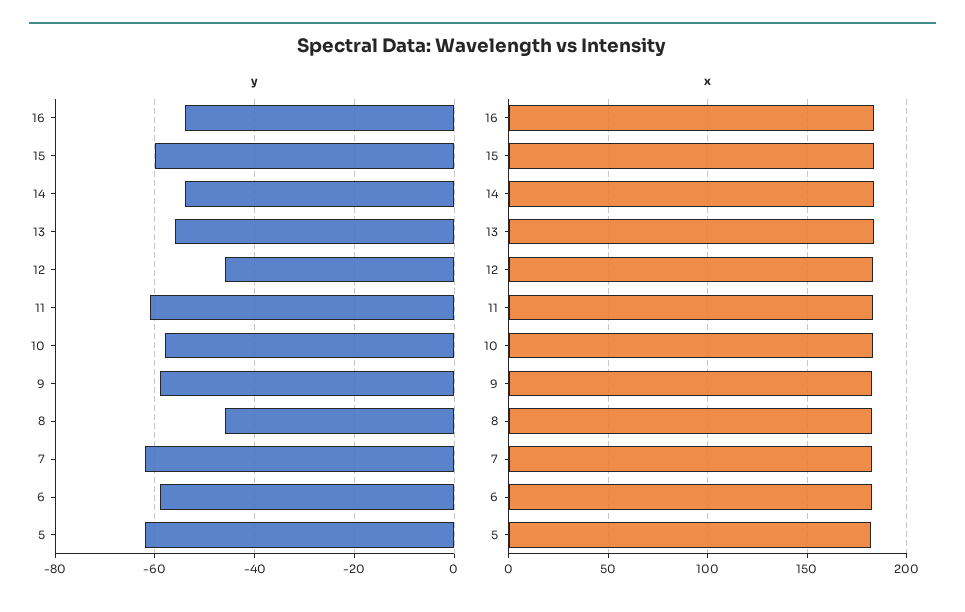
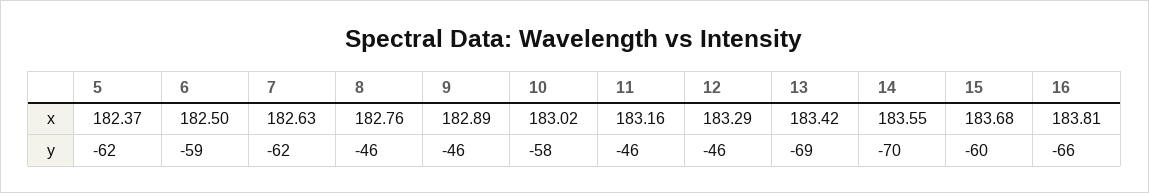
  {
    "y": {
-     "16": -55,
+     "16": -66,
      "15": -60,
-     "14": -55,
+     "14": -70,
-     "13": -55,
+     "13": -69,
      "12": -46,
-     "11": -60,
+     "11": -46,
      "10": -58,
-     "9": -60,
+     "9": -46,
      "8": -46,
      "7": -62,
      "6": -59,
      "5": -62
    },
    "x": {
      "16": 183.81,
      "15": 183.68,
      "14": 183.55,
      "13": 183.42,
      "12": 183.29,
      "11": 183.16,
      "10": 183.02,
      "9": 182.89,
      "8": 182.76,
      "7": 182.63,
      "6": 182.5,
      "5": 182.37
    }
  }

